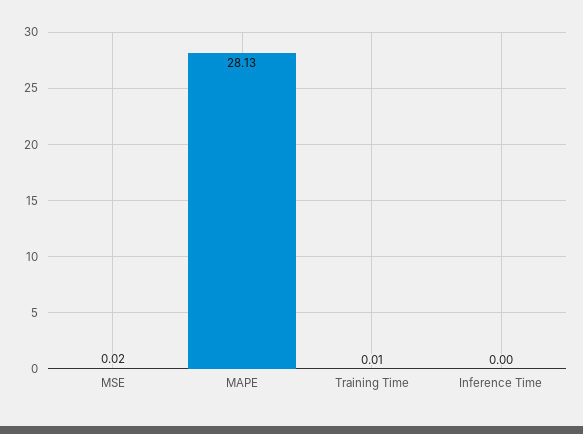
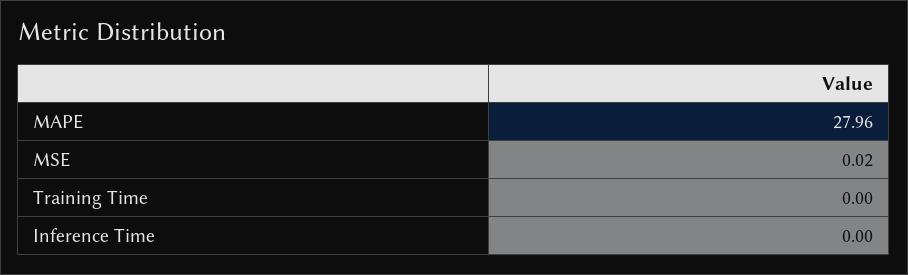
  {
    "MSE": 0.02,
-   "MAPE": 28.13,
+   "MAPE": 27.96,
-   "Training Time": 0.01,
+   "Training Time": 0,
    "Inference Time": 0
  }

